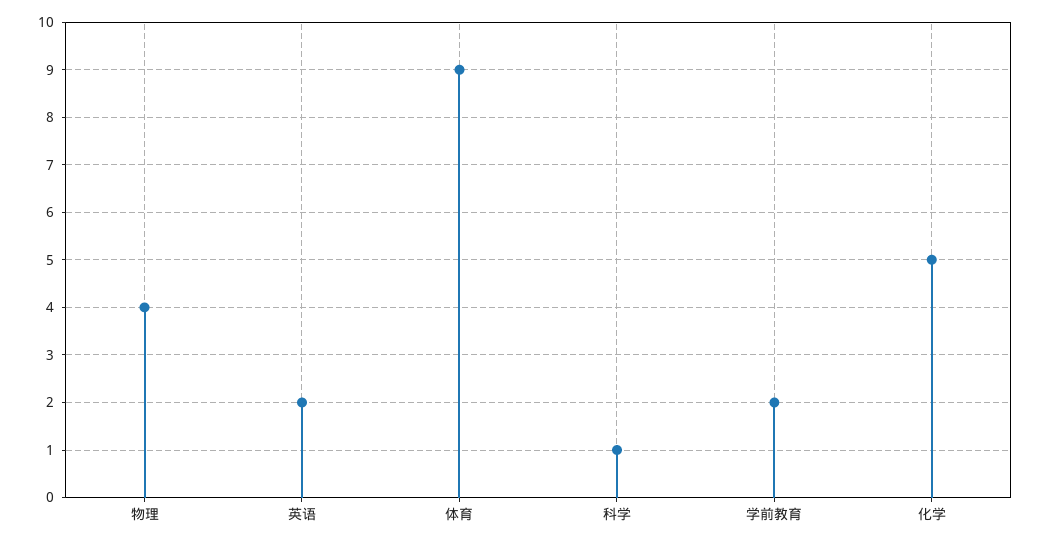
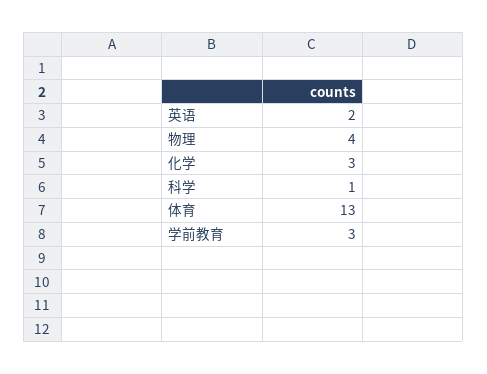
  {
    "物理": 4,
    "英语": 2,
-   "体育": 9,
+   "体育": 13,
    "科学": 1,
-   "学前教育": 2,
+   "学前教育": 3,
-   "化学": 5
+   "化学": 3
  }

